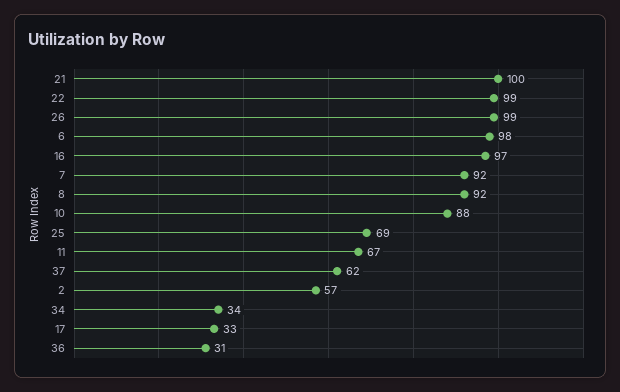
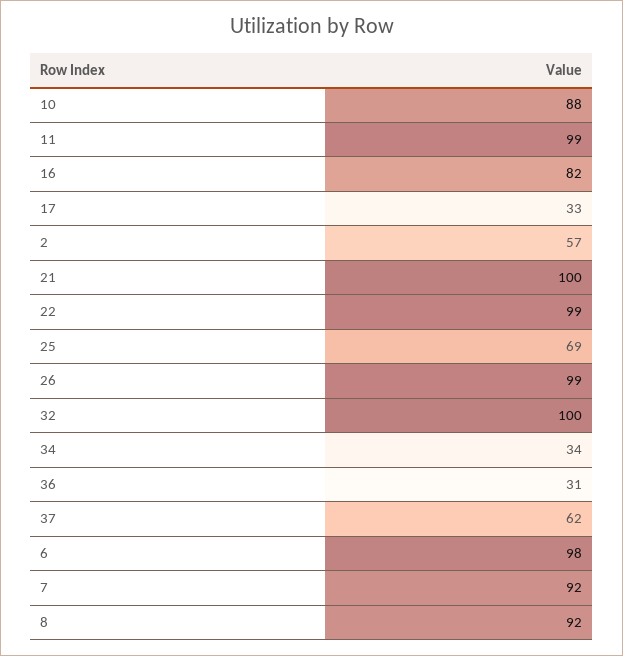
  {
    "21": 100,
    "22": 99,
    "26": 99,
    "6": 98,
-   "16": 97,
+   "16": 82,
    "7": 92,
    "8": 92,
    "10": 88,
    "25": 69,
-   "11": 67,
+   "11": 99,
    "37": 62,
    "2": 57,
    "34": 34,
    "17": 33,
-   "36": 31
+   "36": 31,
+   "32": 100
  }

